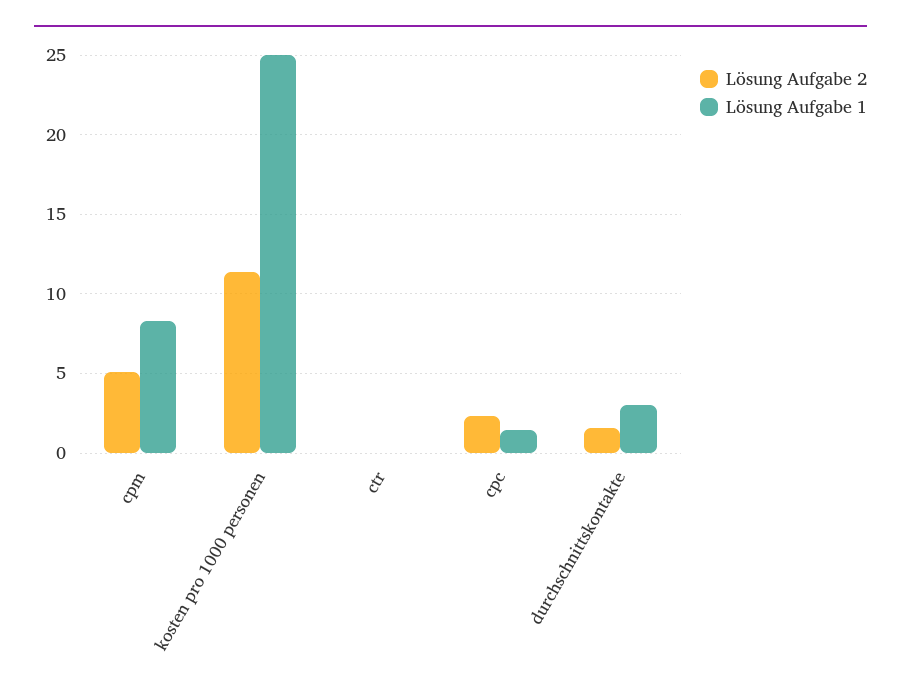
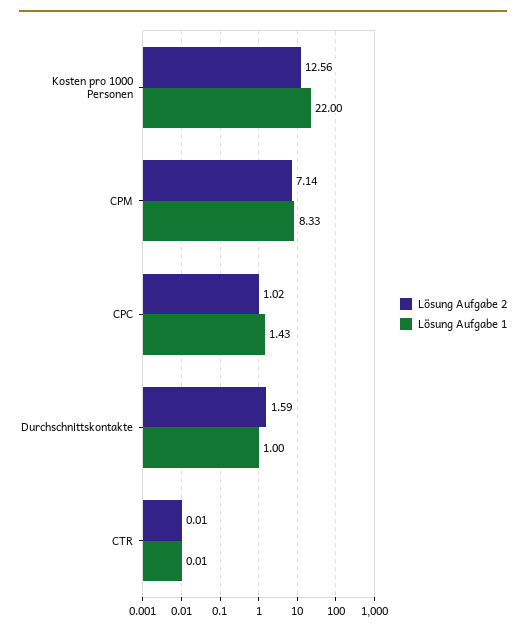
  {
    "Lösung Aufgabe 2": {
-     "cpm": 5,
+     "cpm": 7.14,
-     "kosten pro 1000 personen": 11.5,
+     "kosten pro 1000 personen": 12.56,
      "ctr": 0.01,
-     "cpc": 2.5,
+     "cpc": 1.02,
      "durchschnittskontakte": 1.59
    },
    "Lösung Aufgabe 1": {
      "cpm": 8.33,
-     "kosten pro 1000 personen": 25,
+     "kosten pro 1000 personen": 22,
      "ctr": 0.01,
      "cpc": 1.43,
-     "durchschnittskontakte": 3
+     "durchschnittskontakte": 1
    }
  }

